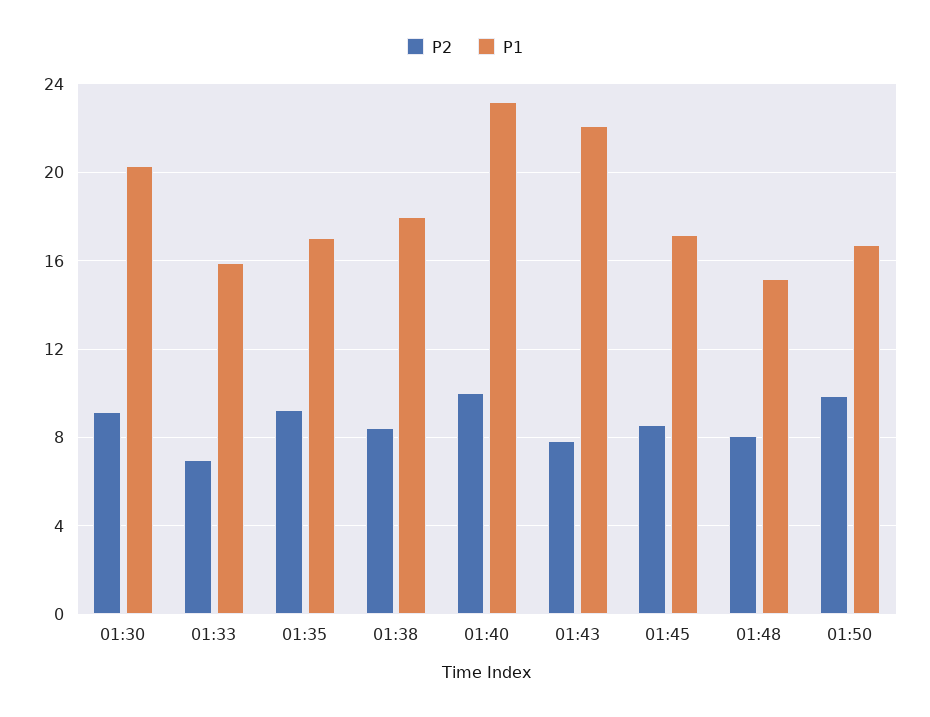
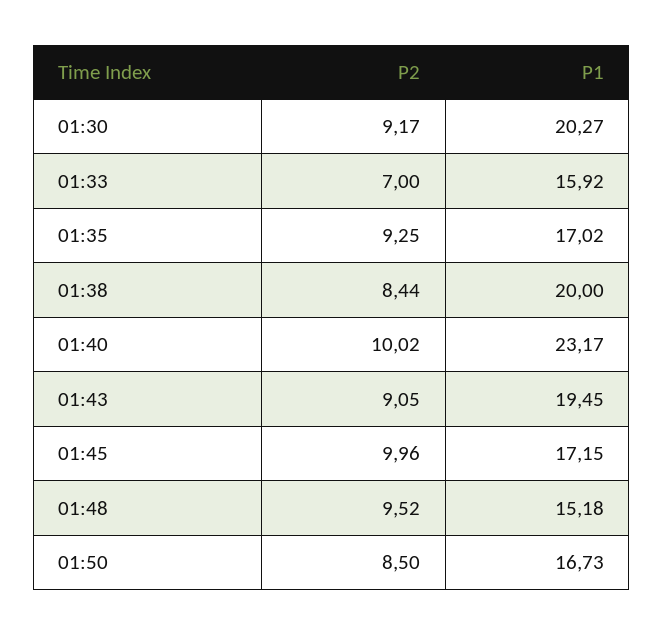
  {
    "P2": {
      "01:30": 9.17,
      "01:33": 7,
      "01:35": 9.25,
      "01:38": 8.44,
      "01:40": 10.02,
-     "01:43": 8,
+     "01:43": 9.05,
-     "01:45": 8.5,
+     "01:45": 9.96,
-     "01:48": 8,
+     "01:48": 9.52,
-     "01:50": 10
+     "01:50": 8.5
    },
    "P1": {
      "01:30": 20.27,
      "01:33": 15.92,
      "01:35": 17.02,
-     "01:38": 18,
+     "01:38": 20,
      "01:40": 23.17,
-     "01:43": 22,
+     "01:43": 19.45,
      "01:45": 17.15,
      "01:48": 15.18,
      "01:50": 16.73
    }
  }

